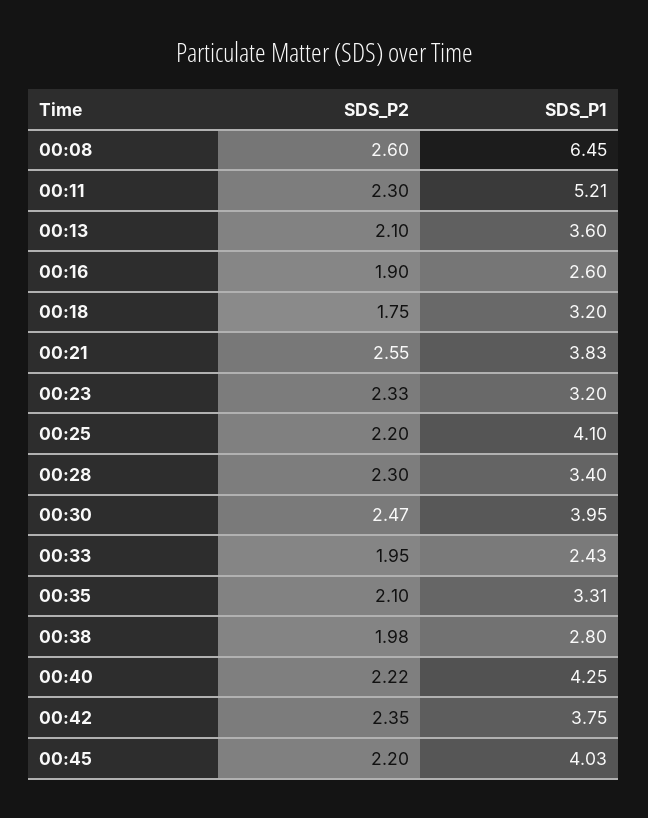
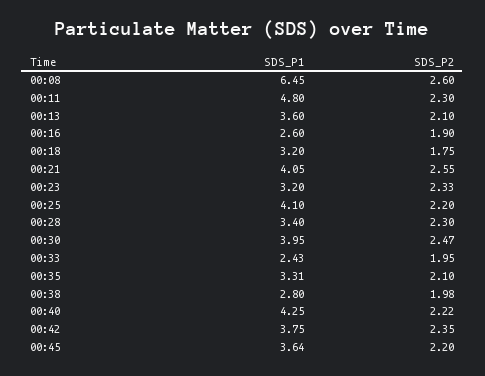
  {
    "SDS_P2": {
      "00:08": 2.6,
      "00:11": 2.3,
      "00:13": 2.1,
      "00:16": 1.9,
      "00:18": 1.75,
      "00:21": 2.55,
      "00:23": 2.33,
      "00:25": 2.2,
      "00:28": 2.3,
      "00:30": 2.47,
      "00:33": 1.95,
      "00:35": 2.1,
      "00:38": 1.98,
      "00:40": 2.22,
      "00:42": 2.35,
      "00:45": 2.2
    },
    "SDS_P1": {
      "00:08": 6.45,
-     "00:11": 5.21,
+     "00:11": 4.8,
      "00:13": 3.6,
      "00:16": 2.6,
      "00:18": 3.2,
-     "00:21": 3.83,
+     "00:21": 4.05,
      "00:23": 3.2,
      "00:25": 4.1,
      "00:28": 3.4,
      "00:30": 3.95,
      "00:33": 2.43,
      "00:35": 3.31,
      "00:38": 2.8,
      "00:40": 4.25,
      "00:42": 3.75,
-     "00:45": 4.03
+     "00:45": 3.64
    }
  }

